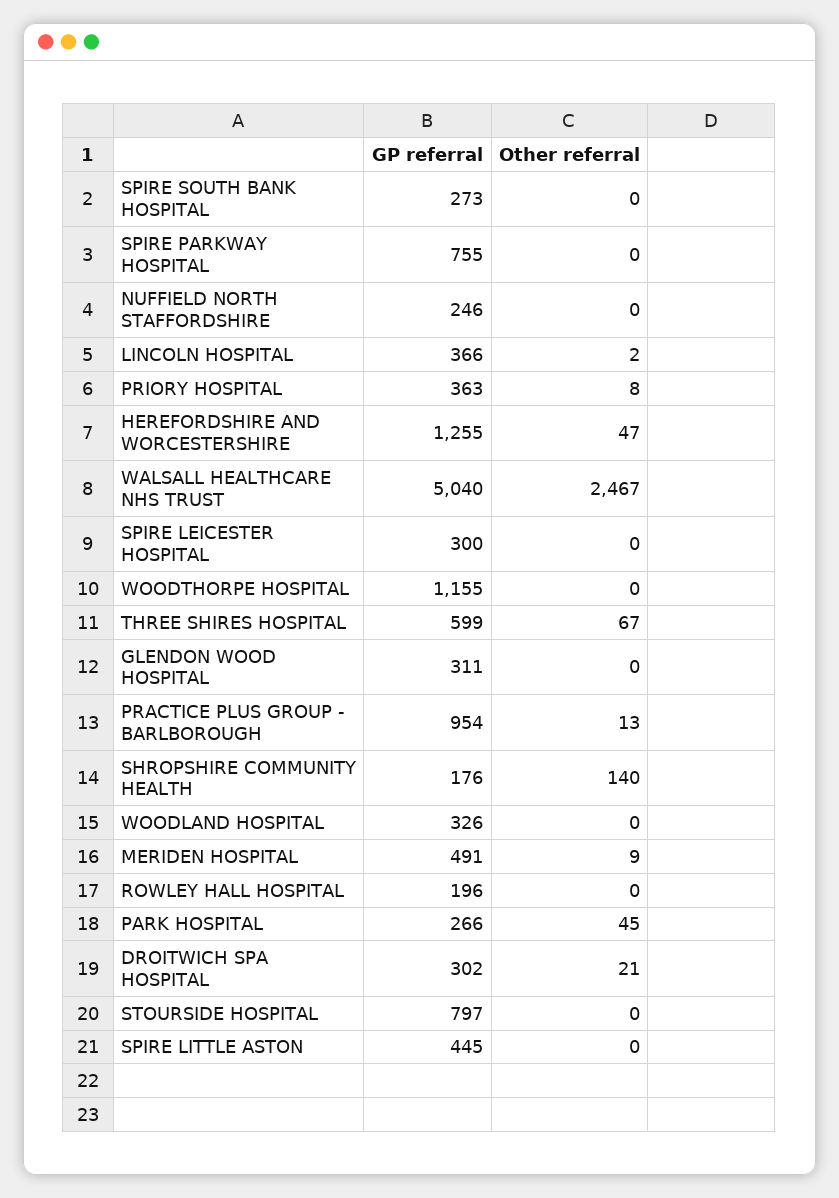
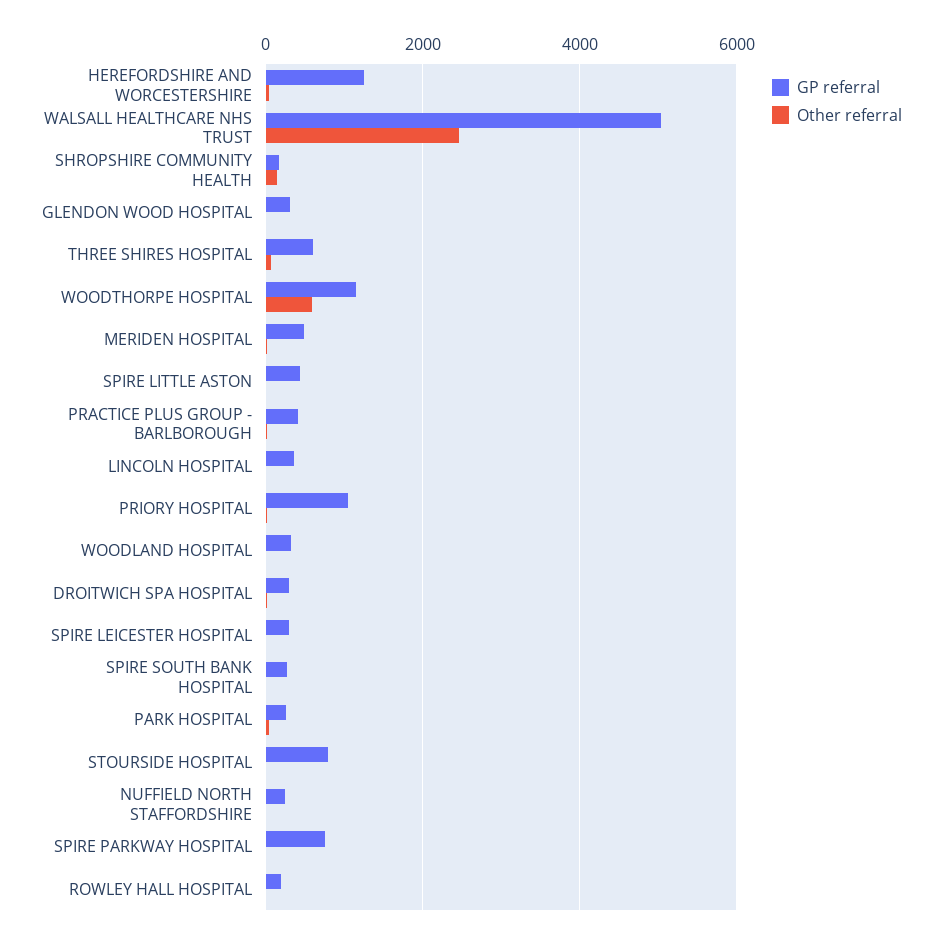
  {
    "GP referral": {
      "SPIRE SOUTH BANK HOSPITAL": 273,
      "SPIRE PARKWAY HOSPITAL": 755,
      "NUFFIELD NORTH STAFFORDSHIRE": 246,
      "LINCOLN HOSPITAL": 366,
-     "PRIORY HOSPITAL": 363,
+     "PRIORY HOSPITAL": 1000,
      "HEREFORDSHIRE AND WORCESTERSHIRE": 1255,
      "WALSALL HEALTHCARE NHS TRUST": 5040,
      "SPIRE LEICESTER HOSPITAL": 300,
      "WOODTHORPE HOSPITAL": 1155,
      "THREE SHIRES HOSPITAL": 599,
      "GLENDON WOOD HOSPITAL": 311,
-     "PRACTICE PLUS GROUP - BARLBOROUGH": 954,
+     "PRACTICE PLUS GROUP - BARLBOROUGH": 400,
      "SHROPSHIRE COMMUNITY HEALTH": 176,
      "WOODLAND HOSPITAL": 326,
      "MERIDEN HOSPITAL": 491,
      "ROWLEY HALL HOSPITAL": 196,
      "PARK HOSPITAL": 266,
      "DROITWICH SPA HOSPITAL": 302,
      "STOURSIDE HOSPITAL": 797,
      "SPIRE LITTLE ASTON": 445
    },
    "Other referral": {
      "SPIRE SOUTH BANK HOSPITAL": 0,
      "SPIRE PARKWAY HOSPITAL": 0,
      "NUFFIELD NORTH STAFFORDSHIRE": 0,
      "LINCOLN HOSPITAL": 2,
      "PRIORY HOSPITAL": 8,
      "HEREFORDSHIRE AND WORCESTERSHIRE": 47,
      "WALSALL HEALTHCARE NHS TRUST": 2467,
      "SPIRE LEICESTER HOSPITAL": 0,
-     "WOODTHORPE HOSPITAL": 0,
+     "WOODTHORPE HOSPITAL": 600,
      "THREE SHIRES HOSPITAL": 67,
      "GLENDON WOOD HOSPITAL": 0,
      "PRACTICE PLUS GROUP - BARLBOROUGH": 13,
      "SHROPSHIRE COMMUNITY HEALTH": 140,
      "WOODLAND HOSPITAL": 0,
      "MERIDEN HOSPITAL": 9,
      "ROWLEY HALL HOSPITAL": 0,
      "PARK HOSPITAL": 45,
      "DROITWICH SPA HOSPITAL": 21,
      "STOURSIDE HOSPITAL": 0,
      "SPIRE LITTLE ASTON": 0
    }
  }

